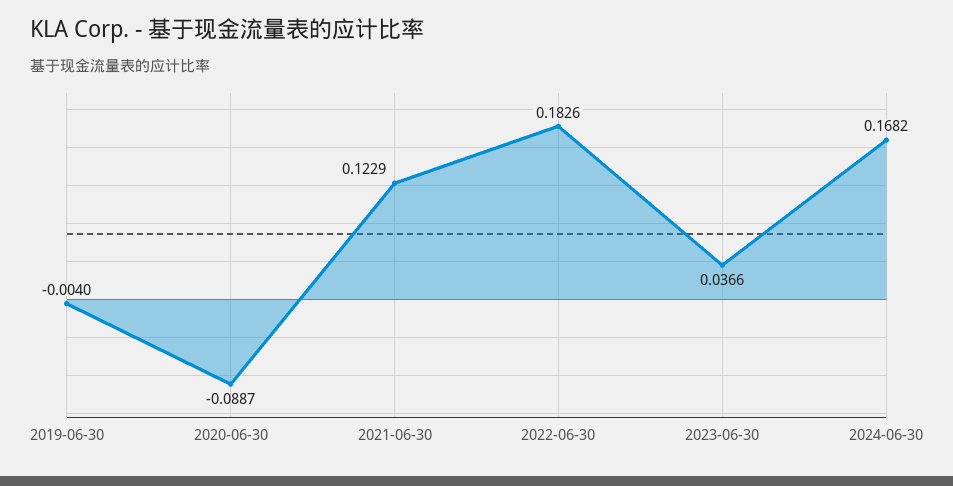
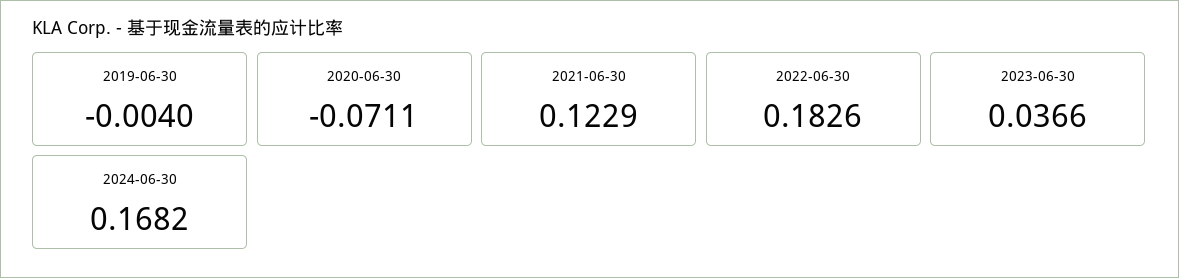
  {
    "2019-06-30": -0.004,
-   "2020-06-30": -0.0887,
+   "2020-06-30": -0.0711,
    "2021-06-30": 0.1229,
    "2022-06-30": 0.1826,
    "2023-06-30": 0.0366,
    "2024-06-30": 0.1682
  }

